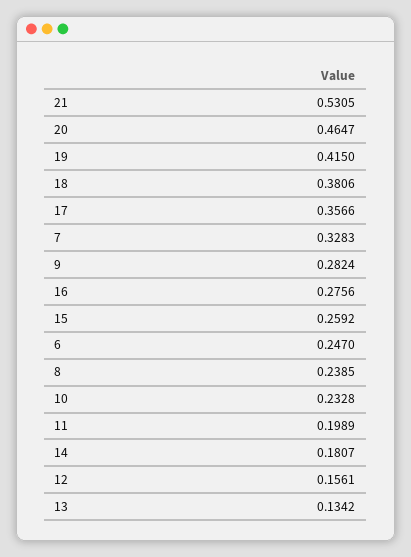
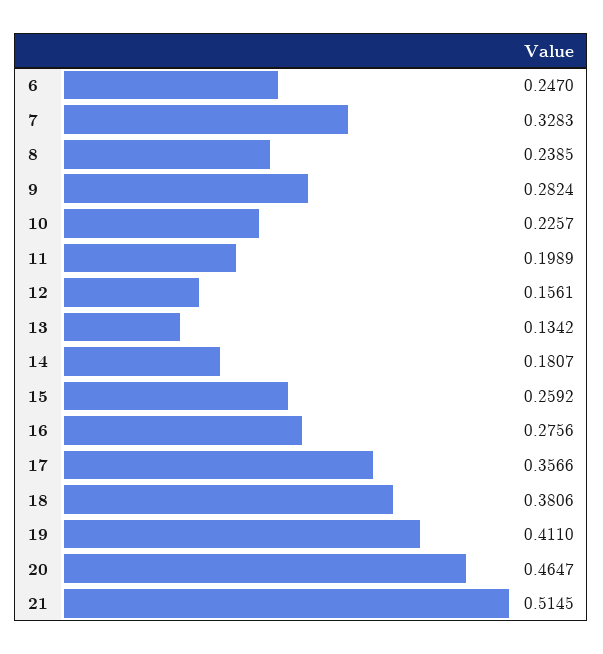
  {
-   "21": 0.5305,
+   "21": 0.5145,
    "20": 0.4647,
-   "19": 0.415,
+   "19": 0.411,
    "18": 0.3806,
    "17": 0.3566,
    "7": 0.3283,
    "9": 0.2824,
    "16": 0.2756,
    "15": 0.2592,
    "6": 0.247,
    "8": 0.2385,
-   "10": 0.2328,
+   "10": 0.2257,
    "11": 0.1989,
    "14": 0.1807,
    "12": 0.1561,
    "13": 0.1342
  }

